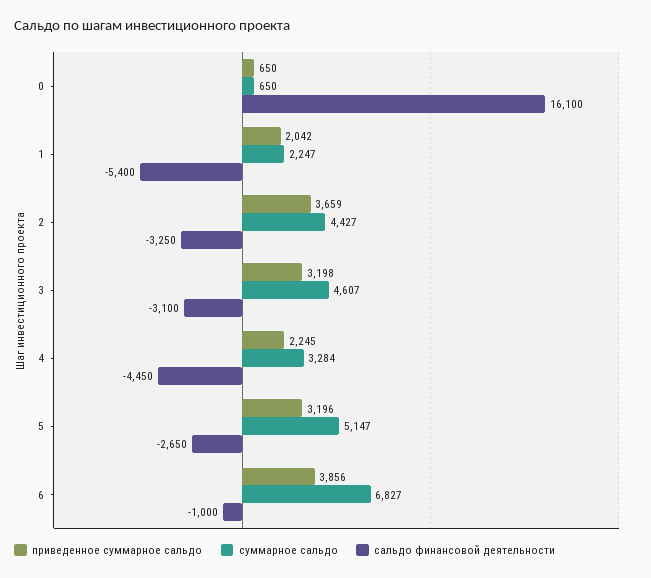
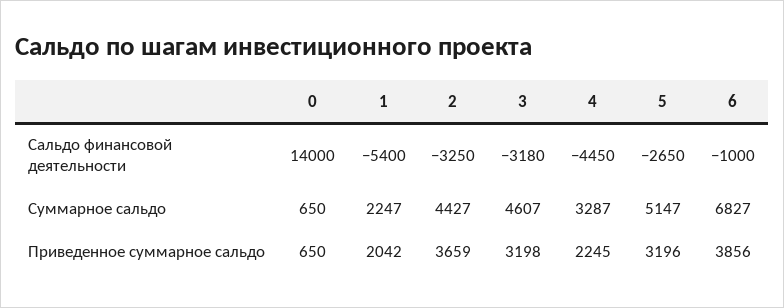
  {
    "приведенное суммарное сальдо": {
      "0": 650,
      "1": 2042,
      "2": 3659,
      "3": 3198,
      "4": 2245,
      "5": 3196,
      "6": 3856
    },
    "суммарное сальдо": {
      "0": 650,
      "1": 2247,
      "2": 4427,
      "3": 4607,
-     "4": 3284,
+     "4": 3287,
      "5": 5147,
      "6": 6827
    },
    "сальдо финансовой деятельности": {
-     "0": 16100,
+     "0": 14000,
      "1": -5400,
      "2": -3250,
-     "3": -3100,
+     "3": -3180,
      "4": -4450,
      "5": -2650,
      "6": -1000
    }
  }

